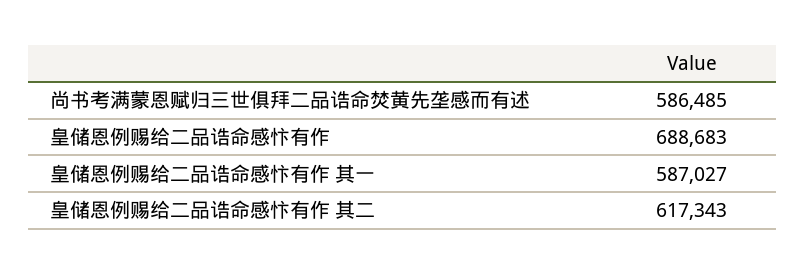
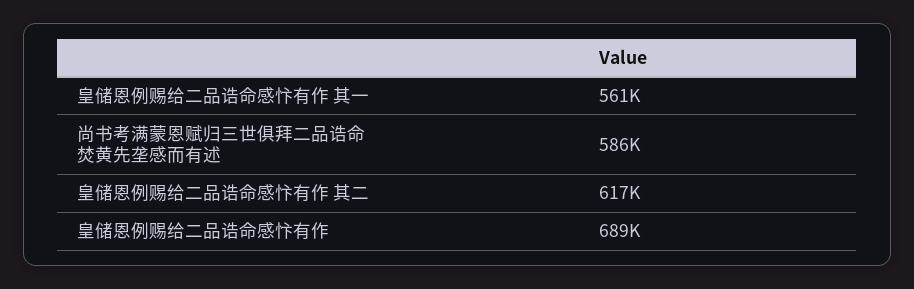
  {
    "尚书考满蒙恩赋归三世俱拜二品诰命焚黄先垄感而有述": 586485,
    "皇储恩例赐给二品诰命感忭有作": 688683,
-   "皇储恩例赐给二品诰命感忭有作 其一": 587027,
+   "皇储恩例赐给二品诰命感忭有作 其一": 561000,
    "皇储恩例赐给二品诰命感忭有作 其二": 617343
  }

